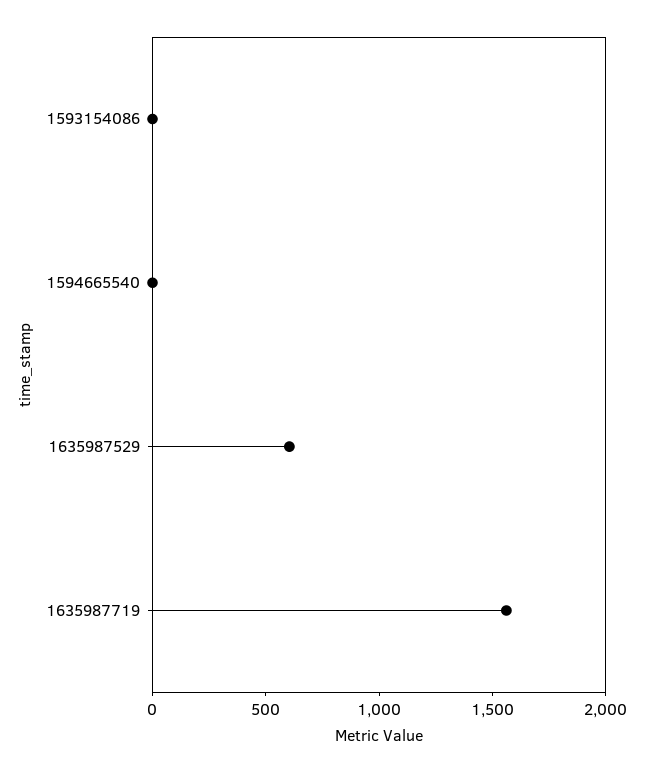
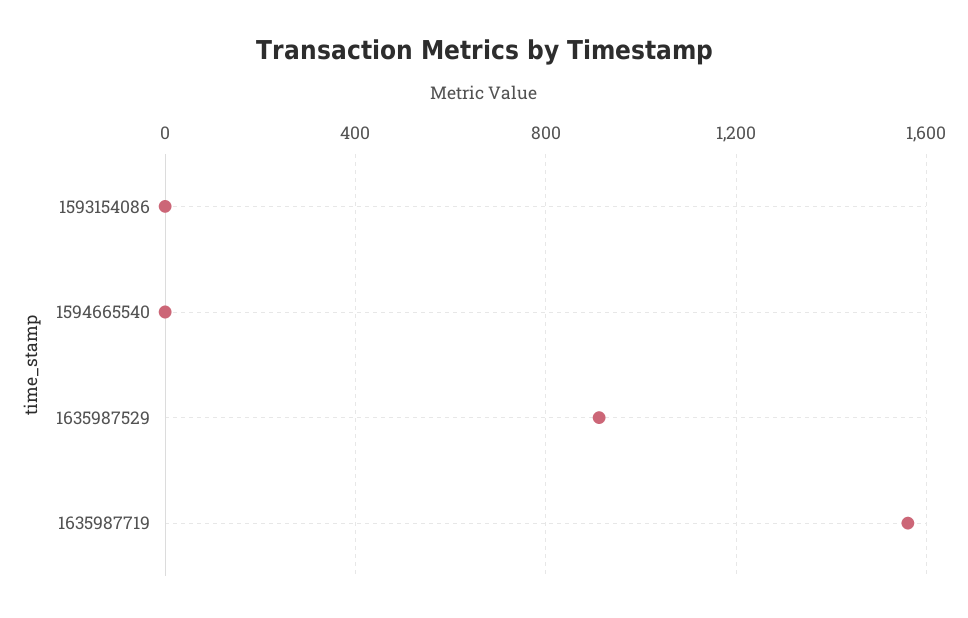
  {
    "1593154086": 0,
    "1594665540": 0,
-   "1635987529": 600,
+   "1635987529": 900,
    "1635987719": 1550
  }

